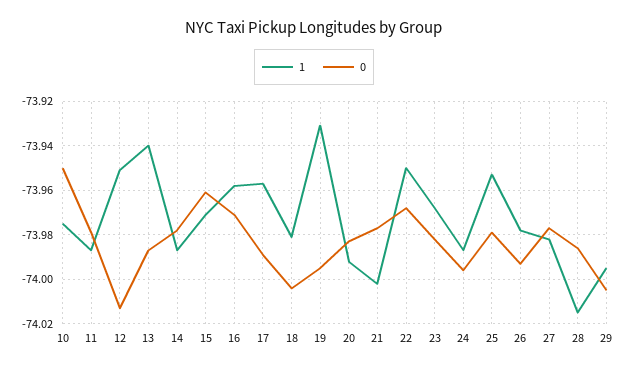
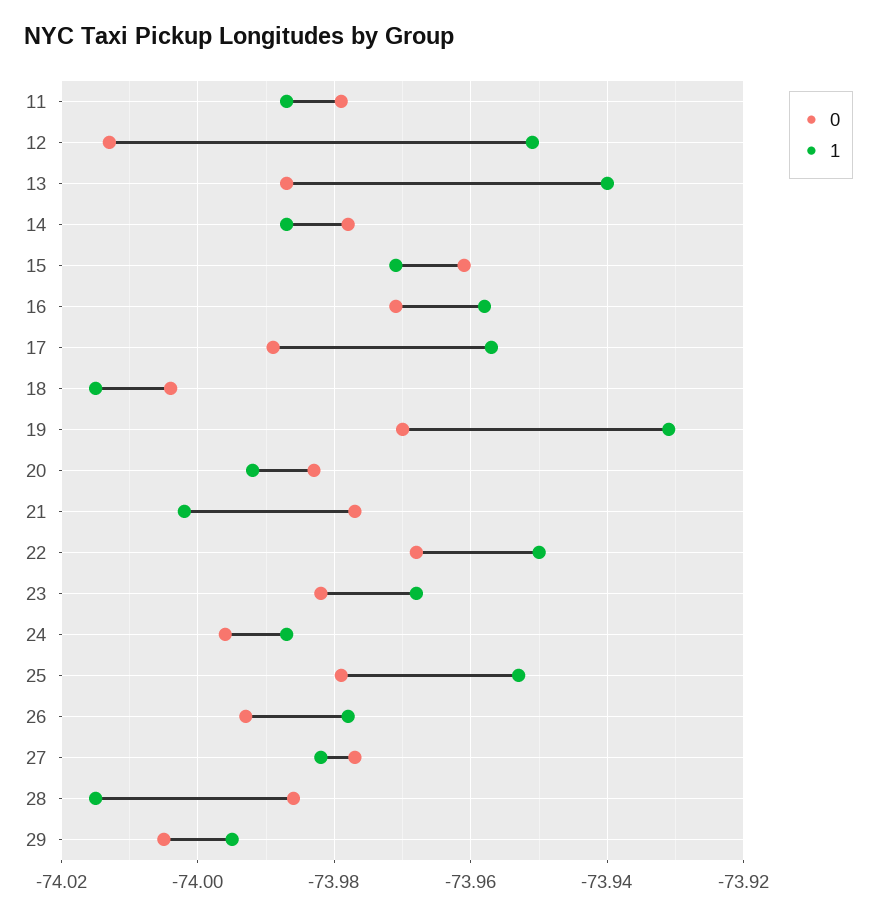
  {
    "1": {
-     "10": -73.975,
      "11": -73.985,
      "12": -73.95,
      "13": -73.94,
      "14": -73.985,
      "15": -73.97,
      "16": -73.96,
      "17": -73.955,
-     "18": -73.98,
+     "18": -74.015,
      "19": -73.93,
      "20": -73.99,
      "21": -74,
      "22": -73.95,
      "23": -73.97,
      "24": -73.985,
      "25": -73.955,
      "26": -73.98,
      "27": -73.98,
      "28": -74.015,
      "29": -73.995
    },
    "0": {
-     "10": -73.95,
      "11": -73.98,
      "12": -74.015,
      "13": -73.985,
      "14": -73.98,
      "15": -73.96,
      "16": -73.97,
      "17": -73.99,
      "18": -74.005,
-     "19": -73.995,
+     "19": -73.97,
      "20": -73.985,
      "21": -73.975,
      "22": -73.97,
      "23": -73.98,
      "24": -73.995,
      "25": -73.98,
      "26": -73.995,
      "27": -73.975,
      "28": -73.985,
      "29": -74.005
    }
  }

